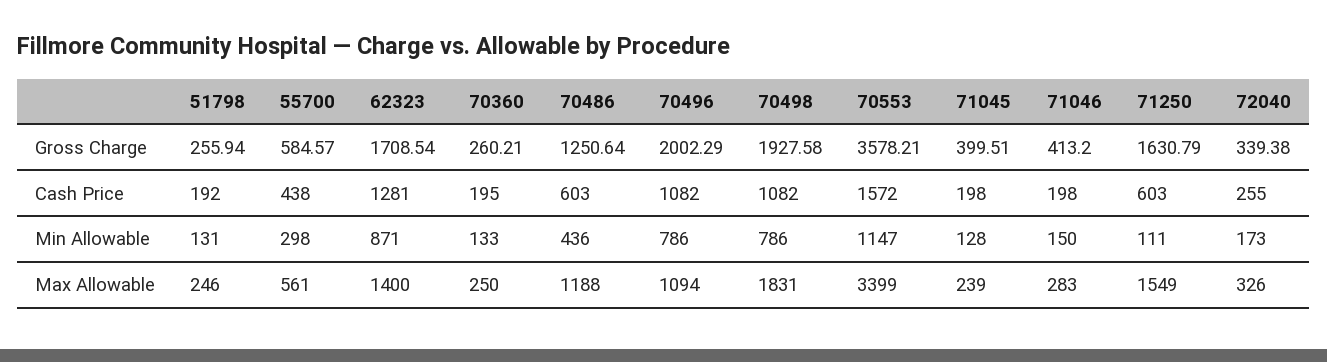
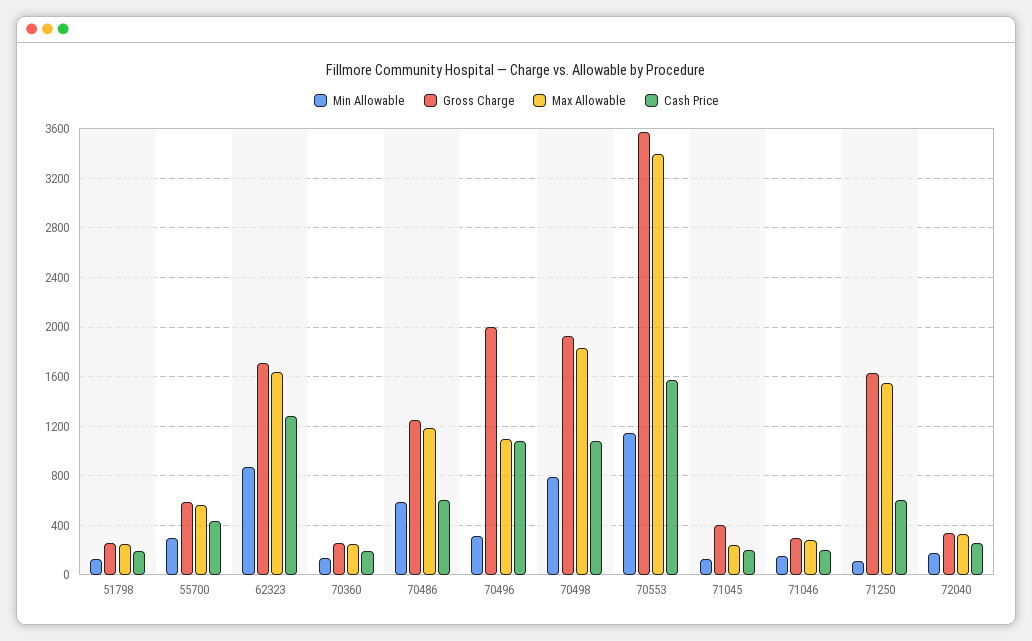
  {
    "Gross Charge": {
      "51798": 255.94,
      "55700": 584.57,
      "62323": 1708.54,
      "70360": 260.21,
      "70486": 1250.64,
      "70496": 2002.29,
      "70498": 1927.58,
      "70553": 3578.21,
      "71045": 399.51,
-     "71046": 413.2,
+     "71046": 300,
      "71250": 1630.79,
      "72040": 339.38
    },
    "Cash Price": {
      "51798": 192,
      "55700": 438,
      "62323": 1281,
      "70360": 195,
      "70486": 603,
      "70496": 1082,
      "70498": 1082,
      "70553": 1572,
      "71045": 198,
      "71046": 198,
      "71250": 603,
      "72040": 255
    },
    "Min Allowable": {
      "51798": 131,
      "55700": 298,
      "62323": 871,
      "70360": 133,
-     "70486": 436,
+     "70486": 600,
-     "70496": 786,
+     "70496": 300,
      "70498": 786,
      "70553": 1147,
      "71045": 128,
      "71046": 150,
      "71250": 111,
      "72040": 173
    },
    "Max Allowable": {
      "51798": 246,
      "55700": 561,
-     "62323": 1400,
+     "62323": 1650,
      "70360": 250,
      "70486": 1188,
      "70496": 1094,
      "70498": 1831,
      "70553": 3399,
      "71045": 239,
      "71046": 283,
      "71250": 1549,
      "72040": 326
    }
  }

